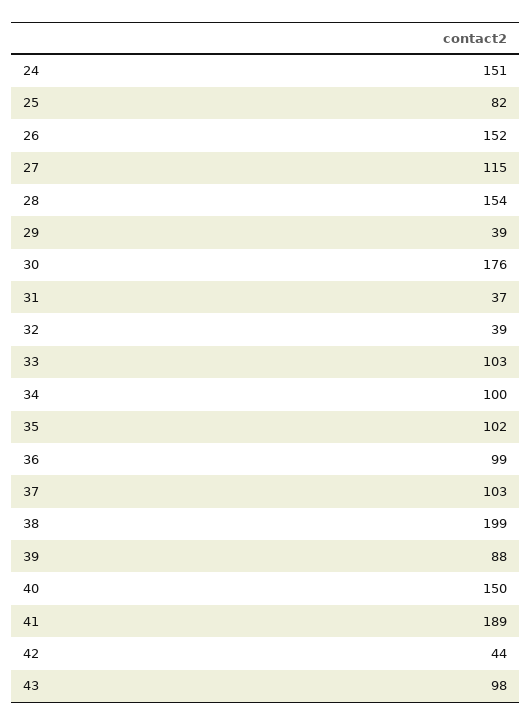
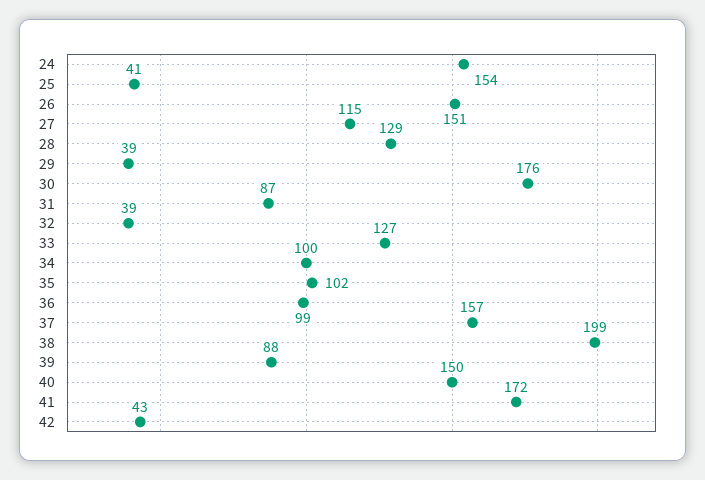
  {
-   "24": 151,
+   "24": 154,
-   "25": 82,
+   "25": 41,
-   "26": 152,
+   "26": 151,
    "27": 115,
-   "28": 154,
+   "28": 129,
    "29": 39,
    "30": 176,
-   "31": 37,
+   "31": 87,
    "32": 39,
-   "33": 103,
+   "33": 127,
    "34": 100,
    "35": 102,
    "36": 99,
-   "37": 103,
+   "37": 157,
    "38": 199,
    "39": 88,
    "40": 150,
-   "41": 189,
+   "41": 172,
-   "42": 44,
+   "42": 43
-   "43": 98
  }

